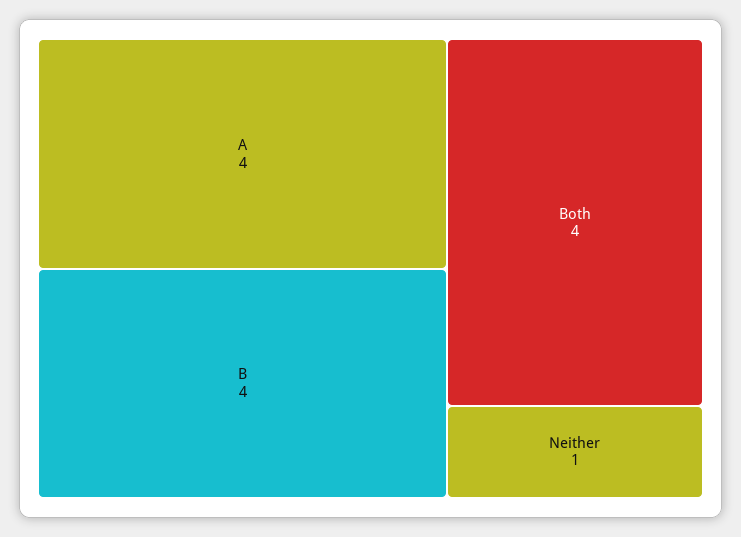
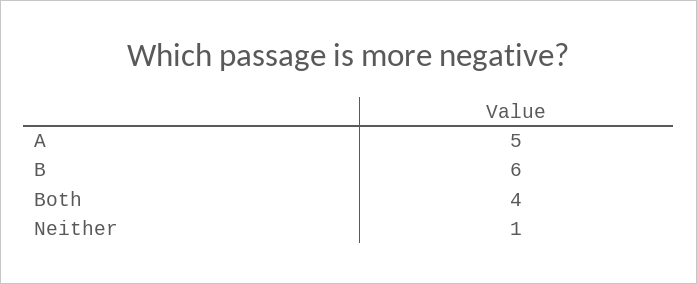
  {
-   "A": 4,
+   "A": 5,
-   "B": 4,
+   "B": 6,
    "Both": 4,
    "Neither": 1
  }

